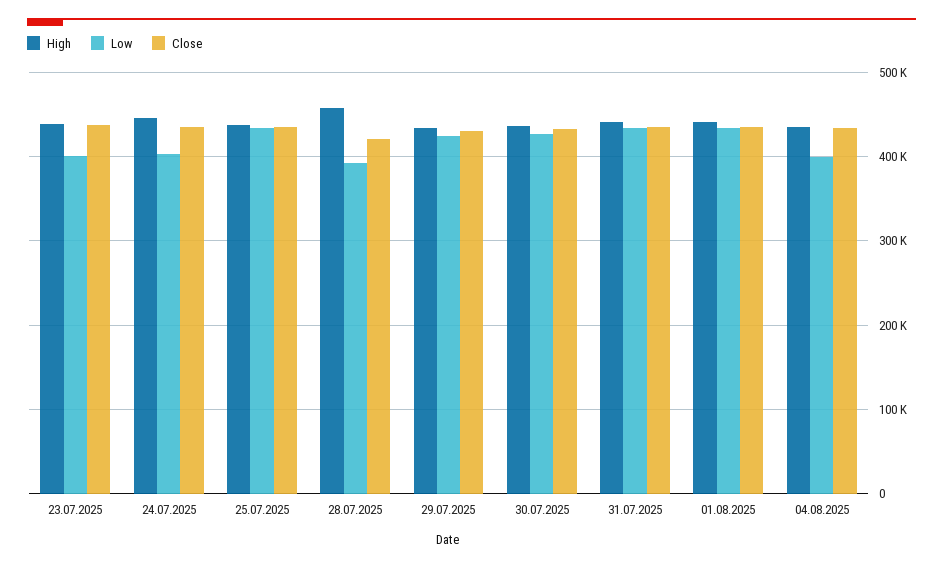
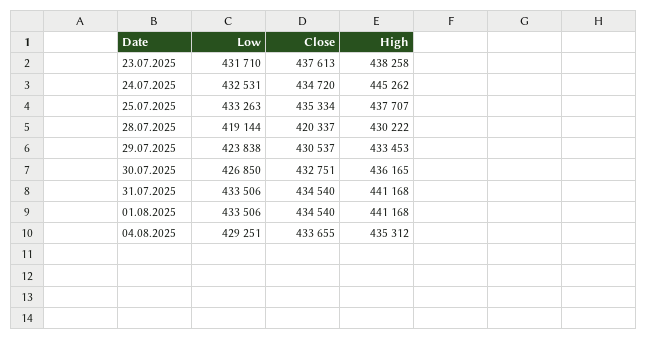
  {
    "High": {
      "23.07.2025": 438258,
      "24.07.2025": 445262,
      "25.07.2025": 437707,
-     "28.07.2025": 460000,
+     "28.07.2025": 430222,
      "29.07.2025": 433453,
      "30.07.2025": 436165,
      "31.07.2025": 441168,
      "01.08.2025": 441168,
      "04.08.2025": 435312
    },
    "Low": {
-     "23.07.2025": 400000,
+     "23.07.2025": 431710,
-     "24.07.2025": 400000,
+     "24.07.2025": 432531,
      "25.07.2025": 433263,
-     "28.07.2025": 390000,
+     "28.07.2025": 419144,
      "29.07.2025": 423838,
      "30.07.2025": 426850,
      "31.07.2025": 433506,
      "01.08.2025": 433506,
-     "04.08.2025": 400000
+     "04.08.2025": 429251
    },
    "Close": {
      "23.07.2025": 437613,
      "24.07.2025": 434720,
      "25.07.2025": 435334,
      "28.07.2025": 420337,
      "29.07.2025": 430537,
      "30.07.2025": 432751,
      "31.07.2025": 434540,
      "01.08.2025": 434540,
      "04.08.2025": 433655
    }
  }

